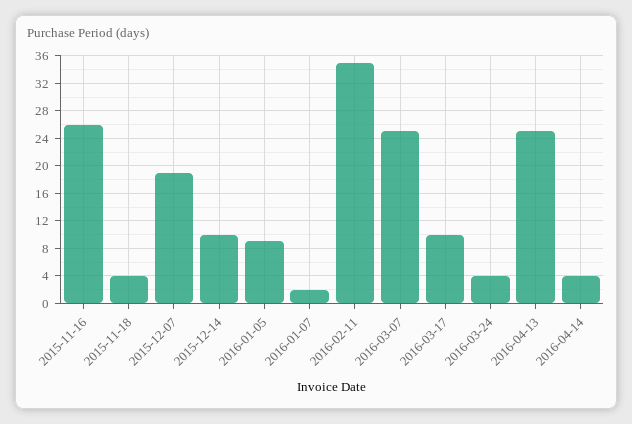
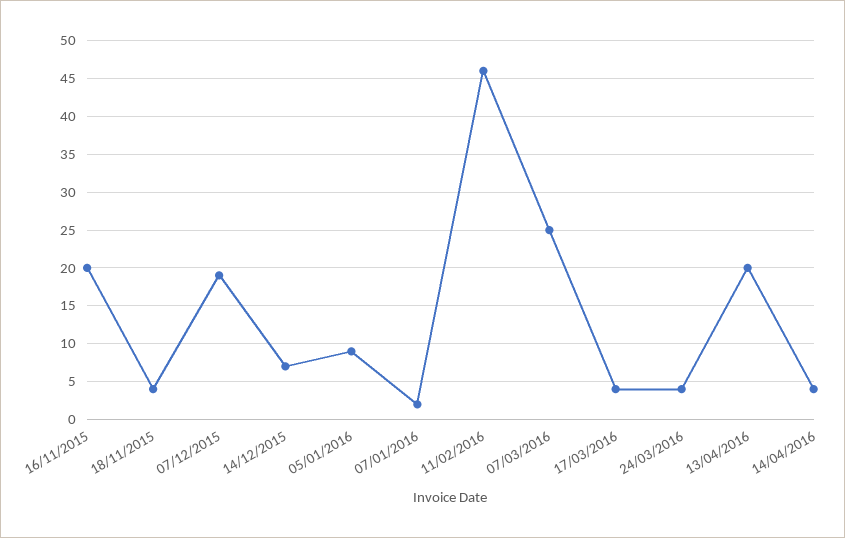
  {
-   "2015-11-16": 26,
+   "2015-11-16": 20,
    "2015-11-18": 4,
    "2015-12-07": 19,
-   "2015-12-14": 10,
+   "2015-12-14": 7,
    "2016-01-05": 9,
    "2016-01-07": 2,
-   "2016-02-11": 35,
+   "2016-02-11": 46,
    "2016-03-07": 25,
-   "2016-03-17": 10,
+   "2016-03-17": 4,
    "2016-03-24": 4,
-   "2016-04-13": 25,
+   "2016-04-13": 20,
    "2016-04-14": 4
  }

